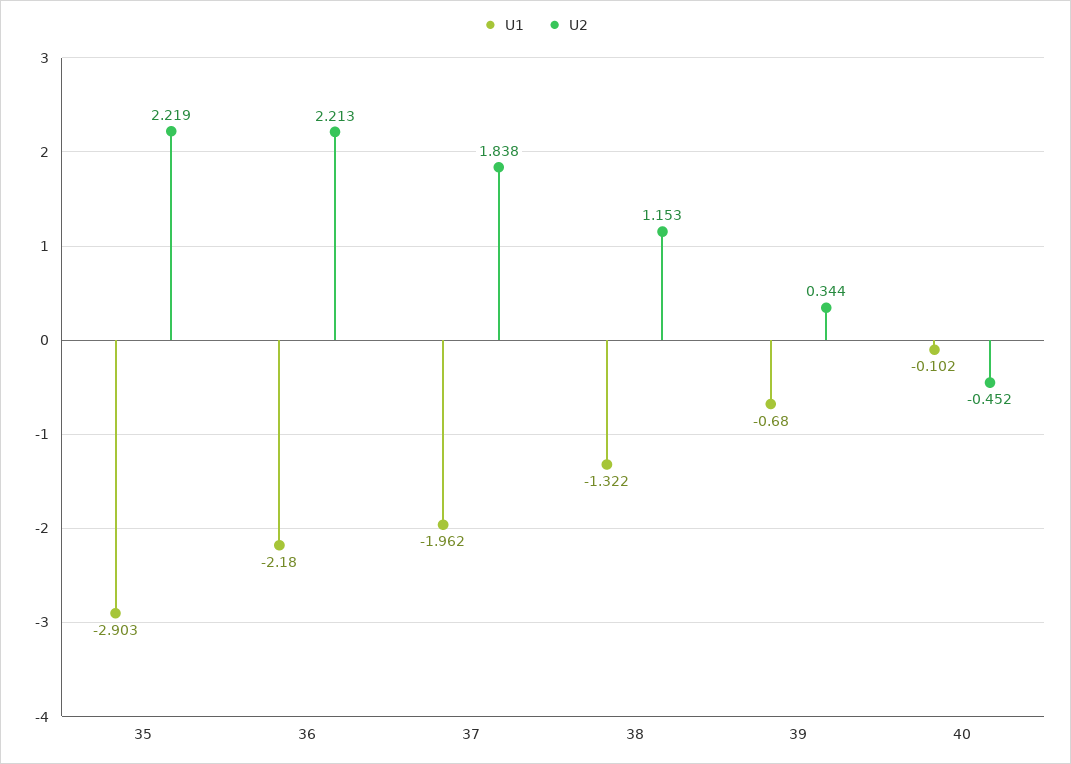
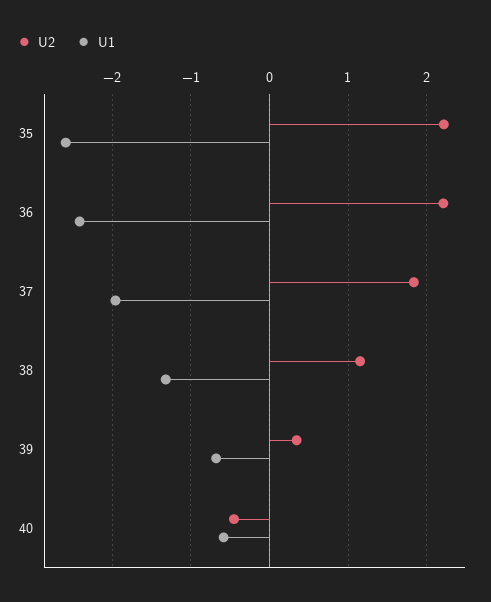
  {
    "U1": {
-     "35": -2.903,
+     "35": -2.6,
-     "36": -2.18,
+     "36": -2.4,
      "37": -1.962,
      "38": -1.322,
      "39": -0.68,
-     "40": -0.102
+     "40": -0.6
    },
    "U2": {
      "35": 2.219,
      "36": 2.213,
      "37": 1.838,
      "38": 1.153,
      "39": 0.344,
      "40": -0.452
    }
  }

